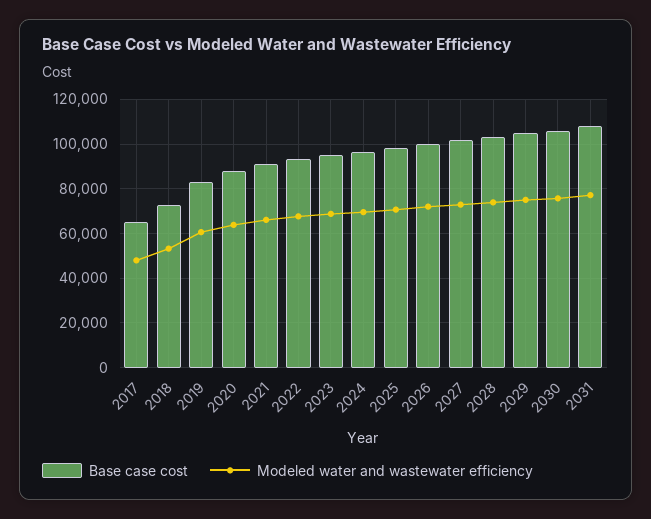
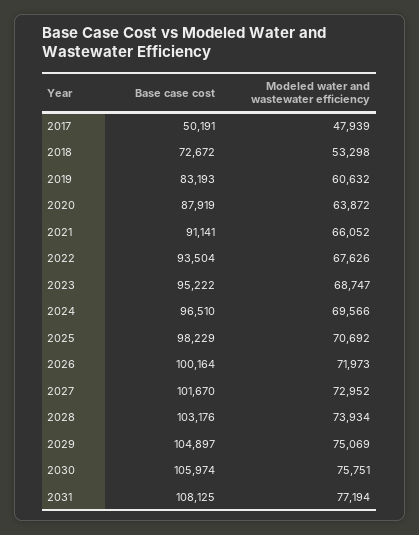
  {
    "Base case cost": {
-     "2017": 65000,
+     "2017": 50191,
      "2018": 72672,
      "2019": 83193,
      "2020": 87919,
      "2021": 91141,
      "2022": 93504,
      "2023": 95222,
      "2024": 96510,
      "2025": 98229,
      "2026": 100164,
      "2027": 101670,
      "2028": 103176,
      "2029": 104897,
      "2030": 105974,
      "2031": 108125
    },
    "Modeled water and wastewater efficiency": {
      "2017": 47939,
      "2018": 53298,
      "2019": 60632,
      "2020": 63872,
      "2021": 66052,
      "2022": 67626,
      "2023": 68747,
      "2024": 69566,
      "2025": 70692,
      "2026": 71973,
      "2027": 72952,
      "2028": 73934,
      "2029": 75069,
      "2030": 75751,
      "2031": 77194
    }
  }

